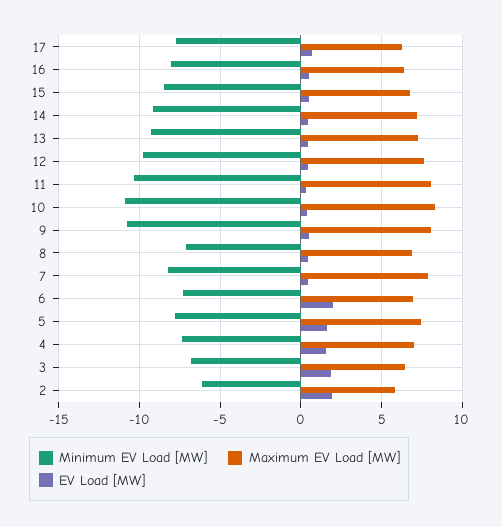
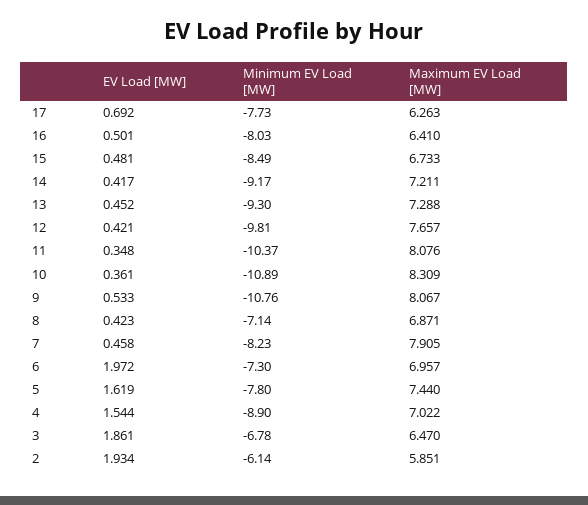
  {
    "Minimum EV Load [MW]": {
      "17": -7.73,
      "16": -8.03,
      "15": -8.49,
      "14": -9.17,
      "13": -9.3,
      "12": -9.81,
      "11": -10.37,
      "10": -10.89,
      "9": -10.76,
      "8": -7.14,
      "7": -8.23,
      "6": -7.3,
      "5": -7.8,
-     "4": -7.5,
+     "4": -8.9,
      "3": -6.78,
      "2": -6.14
    },
    "Maximum EV Load [MW]": {
      "17": 6.263,
      "16": 6.41,
      "15": 6.733,
      "14": 7.211,
      "13": 7.288,
      "12": 7.657,
      "11": 8.076,
      "10": 8.309,
      "9": 8.067,
      "8": 6.871,
      "7": 7.905,
      "6": 6.957,
      "5": 7.44,
      "4": 7.022,
      "3": 6.47,
      "2": 5.851
    },
    "EV Load [MW]": {
      "17": 0.692,
      "16": 0.501,
      "15": 0.481,
      "14": 0.417,
      "13": 0.452,
      "12": 0.421,
      "11": 0.348,
      "10": 0.361,
      "9": 0.533,
      "8": 0.423,
      "7": 0.458,
      "6": 1.972,
      "5": 1.619,
      "4": 1.544,
      "3": 1.861,
      "2": 1.934
    }
  }

